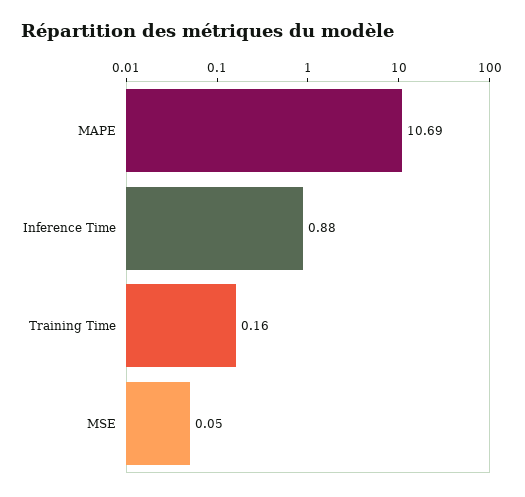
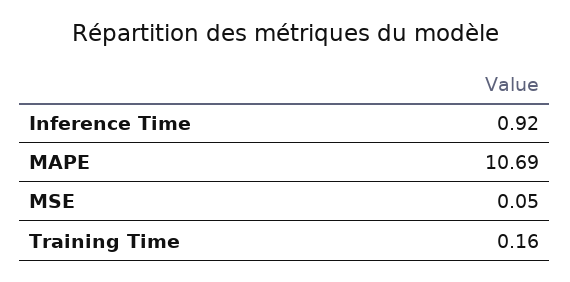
  {
    "MAPE": 10.69,
-   "Inference Time": 0.88,
+   "Inference Time": 0.92,
    "Training Time": 0.16,
    "MSE": 0.05
  }

